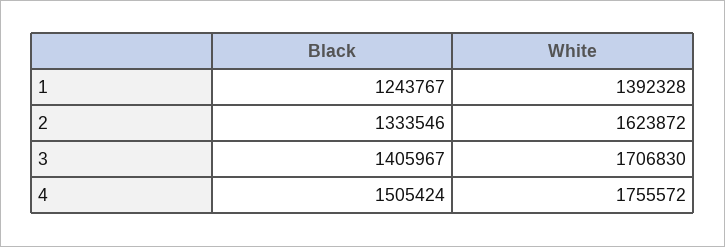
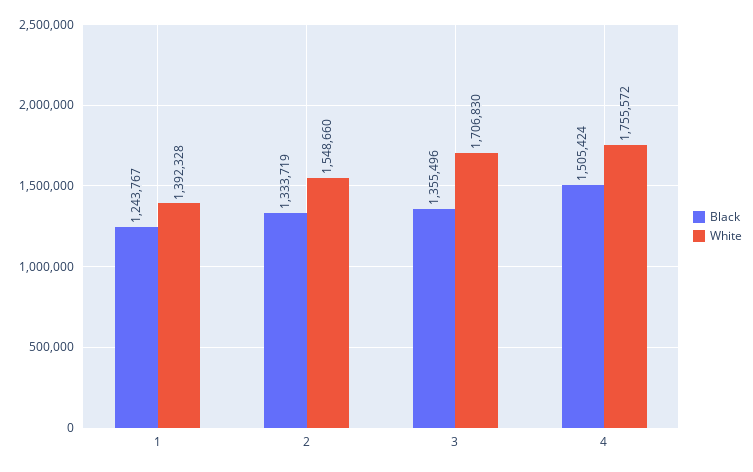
  {
    "Black": {
      "1": 1243767,
-     "2": 1333546,
+     "2": 1333719,
-     "3": 1405967,
+     "3": 1355496,
      "4": 1505424
    },
    "White": {
      "1": 1392328,
-     "2": 1623872,
+     "2": 1548660,
      "3": 1706830,
      "4": 1755572
    }
  }

